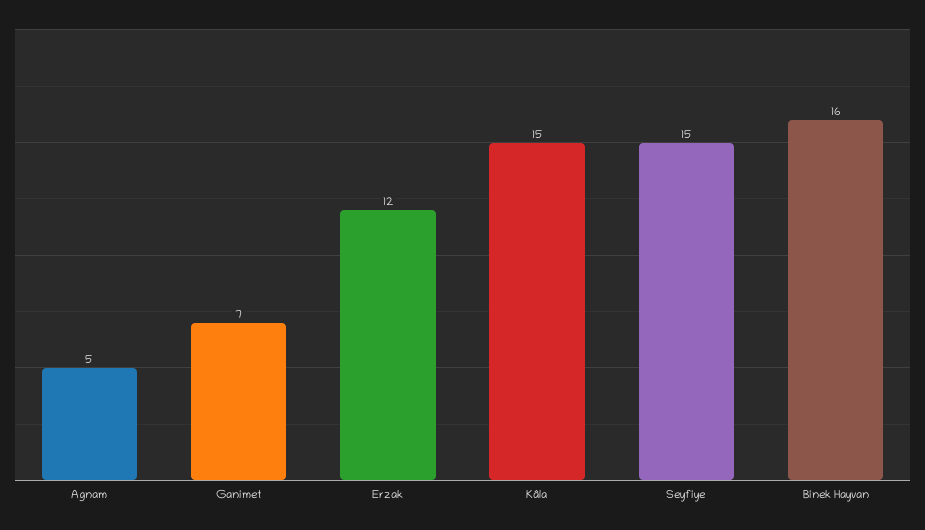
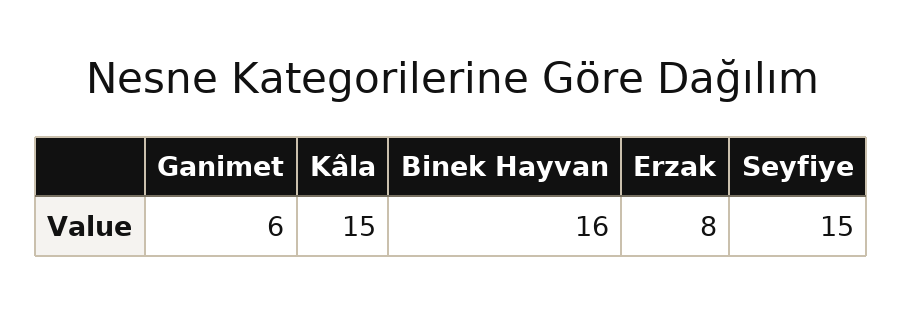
  {
-   "Agnam": 5,
-   "Ganimet": 7,
+   "Ganimet": 6,
-   "Erzak": 12,
+   "Erzak": 8,
    "Kâla": 15,
    "Seyfiye": 15,
    "Binek Hayvan": 16
  }

